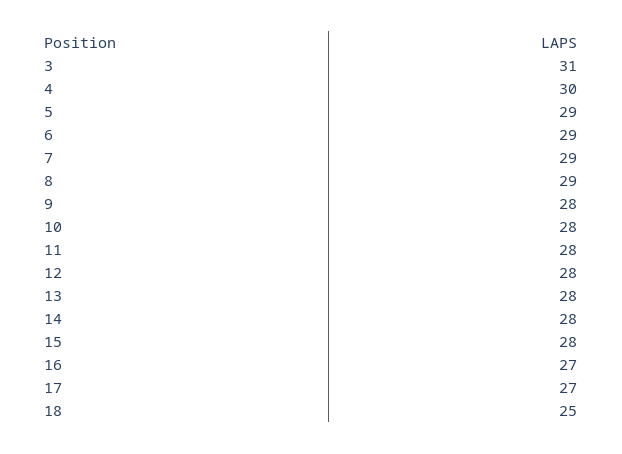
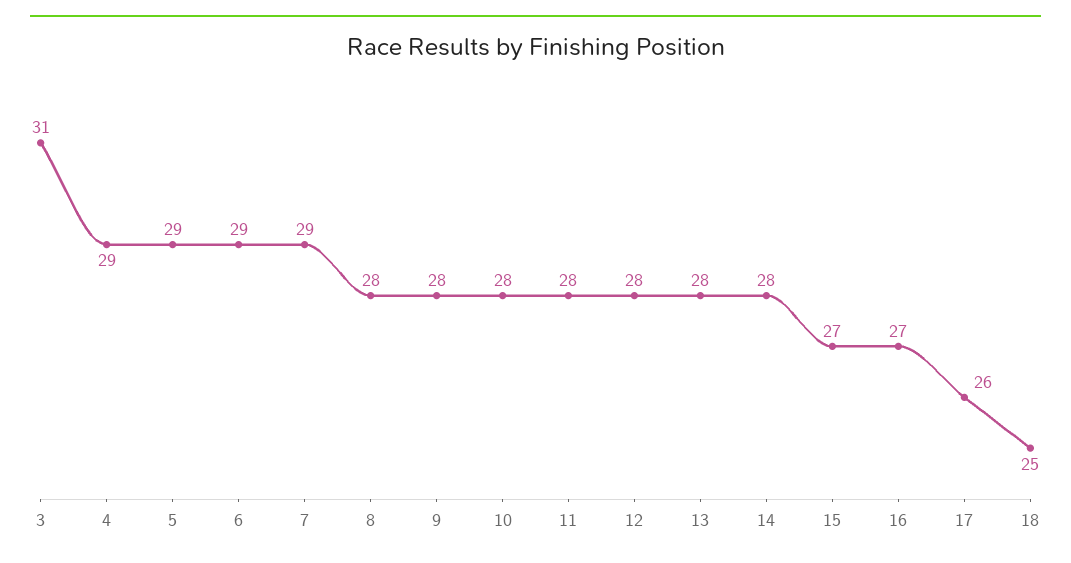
  {
    "3": 31,
-   "4": 30,
+   "4": 29,
    "5": 29,
    "6": 29,
    "7": 29,
-   "8": 29,
+   "8": 28,
    "9": 28,
    "10": 28,
    "11": 28,
    "12": 28,
    "13": 28,
    "14": 28,
-   "15": 28,
+   "15": 27,
    "16": 27,
-   "17": 27,
+   "17": 26,
    "18": 25
  }

